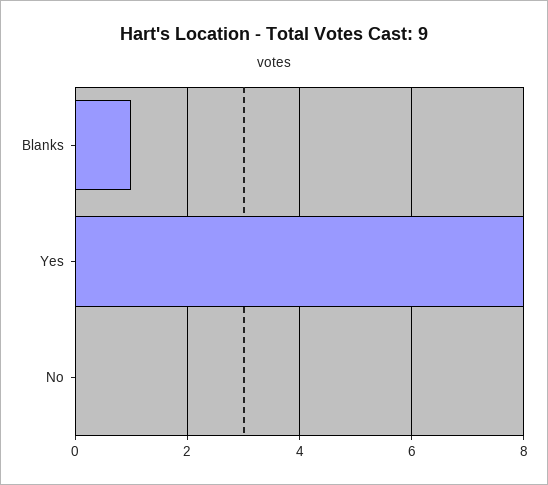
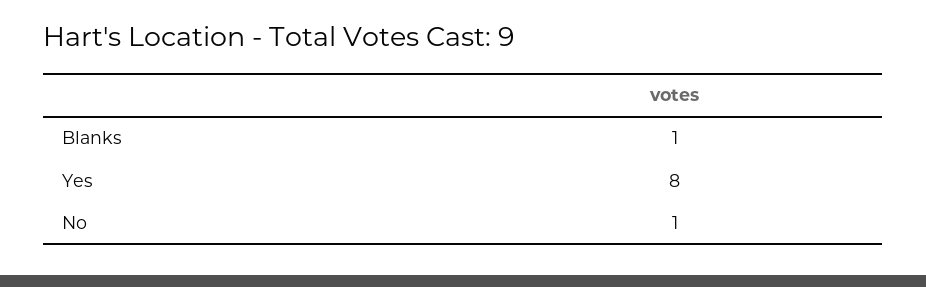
  {
    "Blanks": 1,
    "Yes": 8,
-   "No": 0
+   "No": 1
  }

